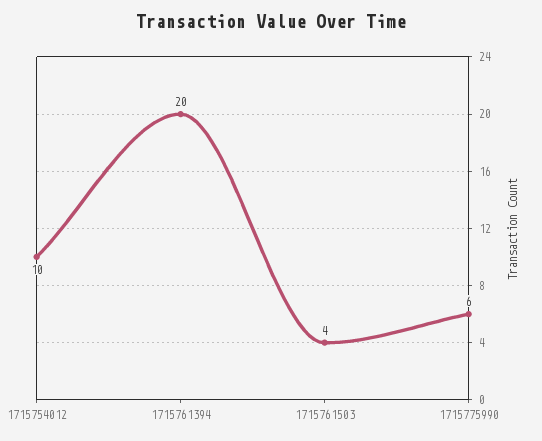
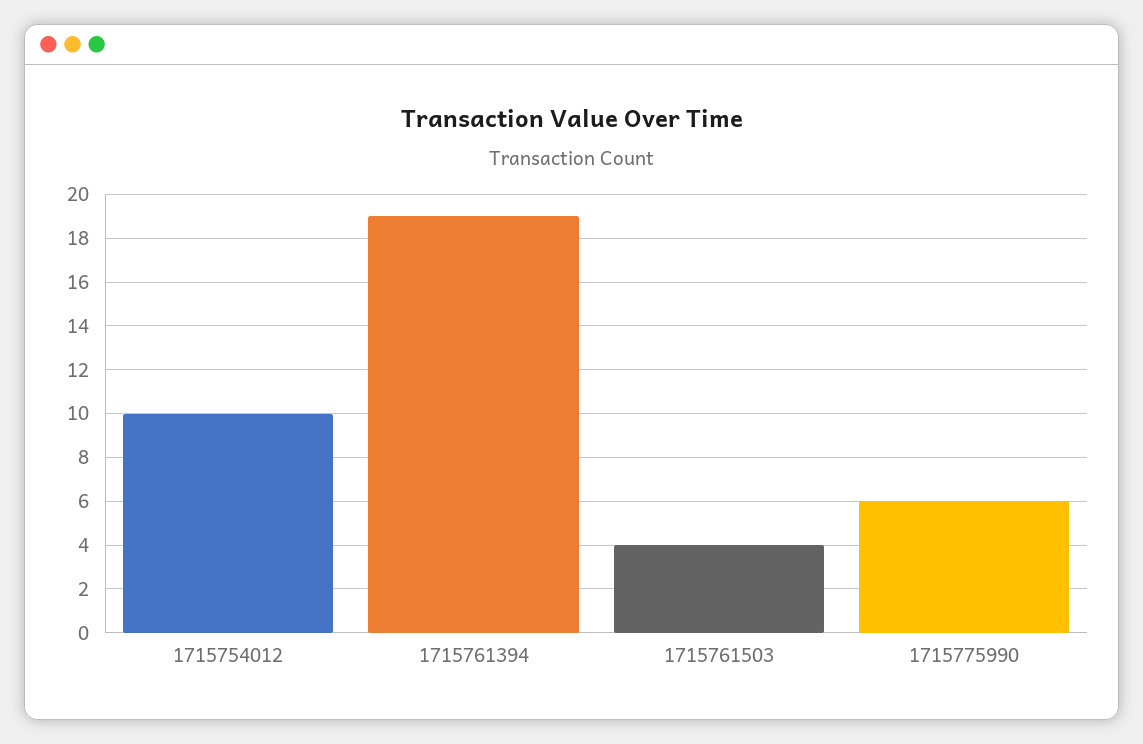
  {
    "1715754012": 10,
-   "1715761394": 20,
+   "1715761394": 19,
    "1715761503": 4,
    "1715775990": 6
  }

